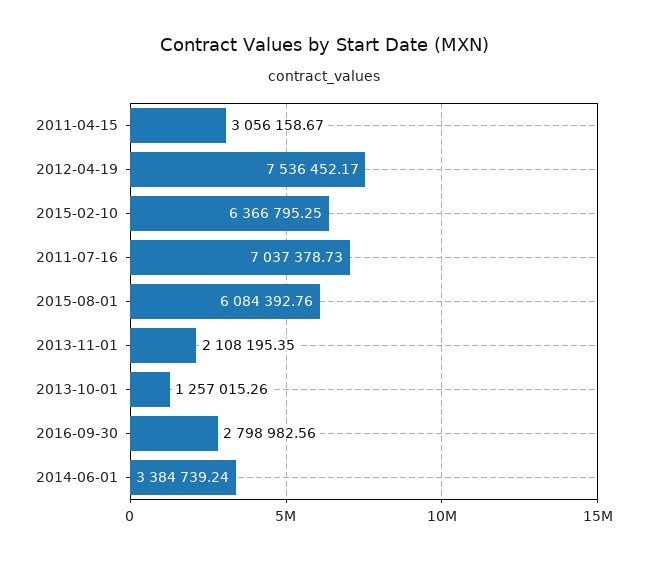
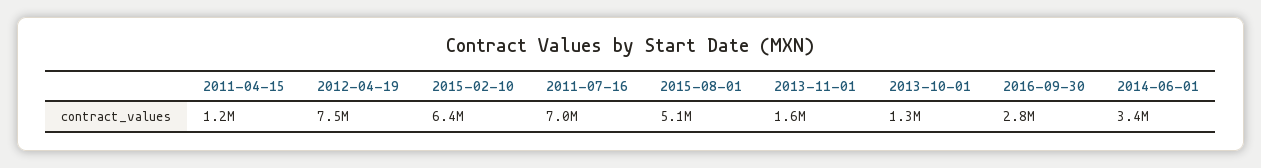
  {
-   "2011-04-15": 3056158.67,
+   "2011-04-15": 1200000,
    "2012-04-19": 7536452.17,
    "2015-02-10": 6366795.25,
    "2011-07-16": 7037378.73,
-   "2015-08-01": 6084392.76,
+   "2015-08-01": 5100000,
-   "2013-11-01": 2108195.35,
+   "2013-11-01": 1600000,
    "2013-10-01": 1257015.26,
    "2016-09-30": 2798982.56,
    "2014-06-01": 3384739.24
  }

